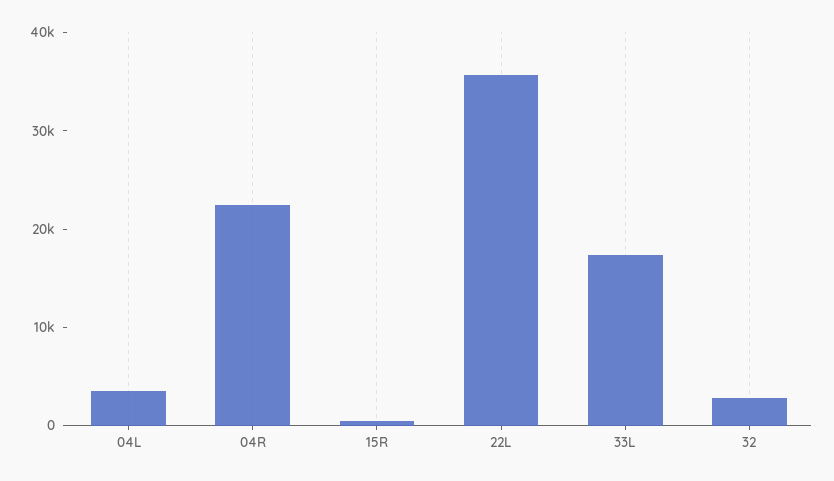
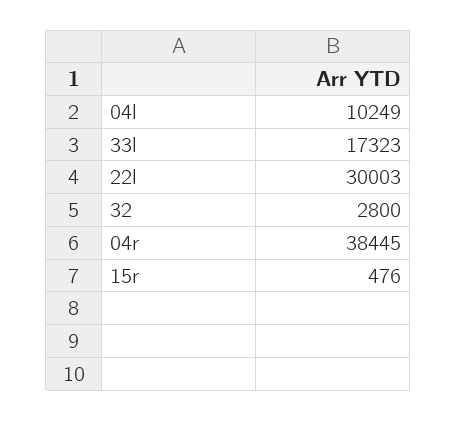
  {
-   "04L": 4000,
+   "04L": 10249,
-   "04R": 22000,
+   "04R": 38445,
    "15R": 476,
-   "22L": 36000,
+   "22L": 30003,
    "33L": 17323,
    "32": 2800
  }

